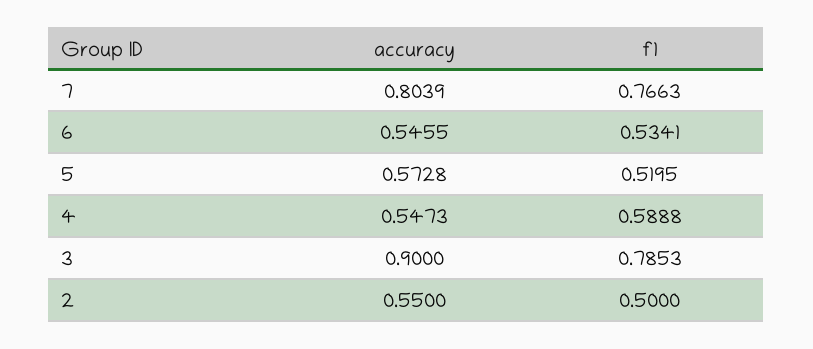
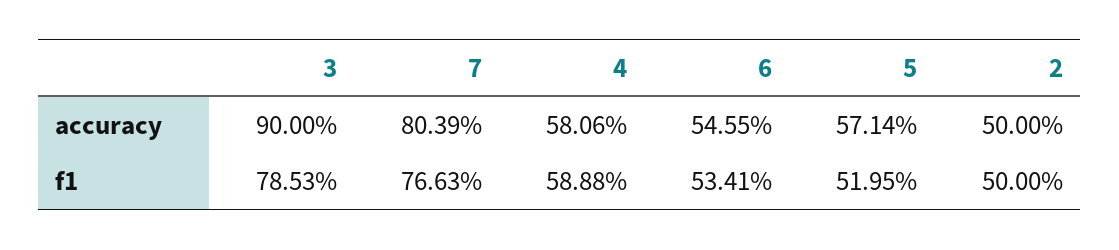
  {
    "accuracy": {
      "7": 0.8039,
      "6": 0.5455,
-     "5": 0.5728,
+     "5": 0.5714,
-     "4": 0.5473,
+     "4": 0.5806,
      "3": 0.9,
-     "2": 0.55
+     "2": 0.5
    },
    "f1": {
      "7": 0.7663,
      "6": 0.5341,
      "5": 0.5195,
      "4": 0.5888,
      "3": 0.7853,
      "2": 0.5
    }
  }

